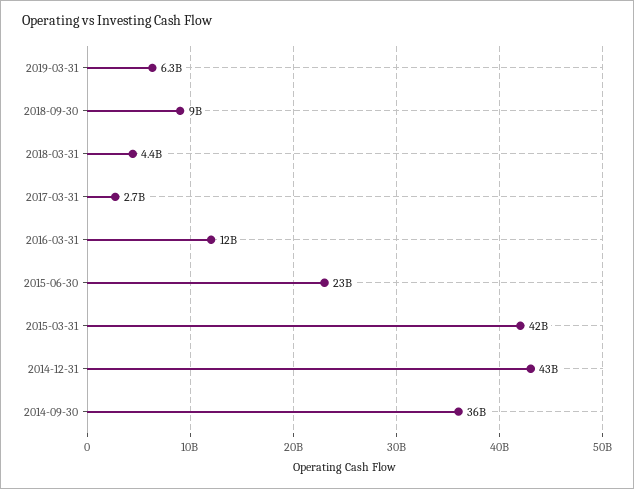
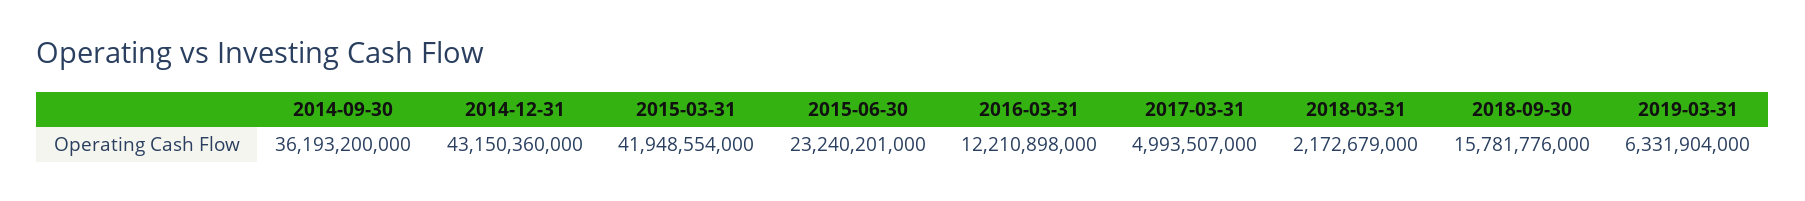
  {
    "2019-03-31": 6331904000,
-   "2018-09-30": 9000000000,
+   "2018-09-30": 15781776000,
-   "2018-03-31": 4400000000,
+   "2018-03-31": 2172679000,
-   "2017-03-31": 2700000000,
+   "2017-03-31": 4993507000,
    "2016-03-31": 12210898000,
    "2015-06-30": 23240201000,
    "2015-03-31": 41948554000,
    "2014-12-31": 43150360000,
    "2014-09-30": 36193200000
  }

